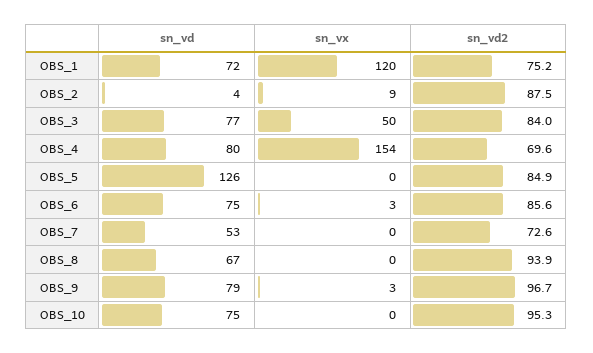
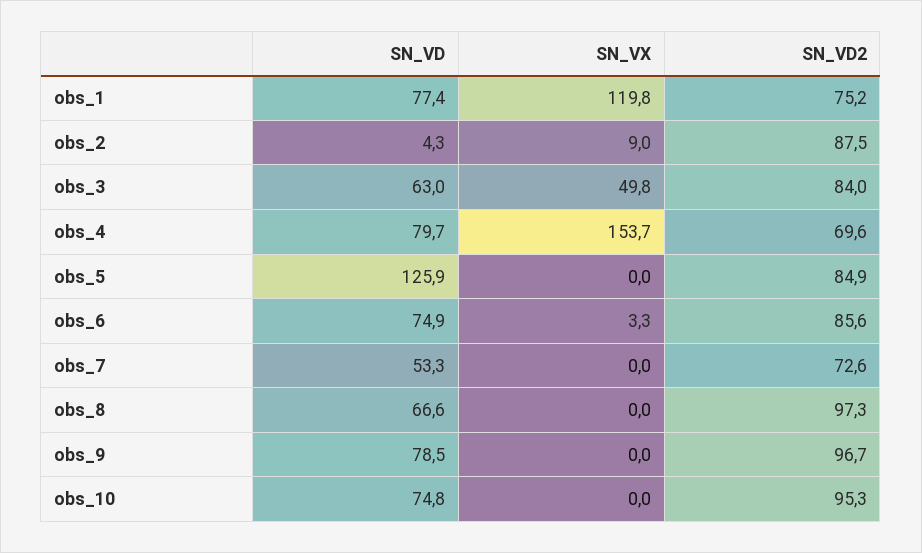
  {
    "sn_vd": {
-     "OBS_1": 72,
+     "OBS_1": 77.4,
      "OBS_2": 4.3,
-     "OBS_3": 77,
+     "OBS_3": 63,
      "OBS_4": 79.7,
      "OBS_5": 125.9,
      "OBS_6": 74.9,
      "OBS_7": 53.3,
      "OBS_8": 66.6,
      "OBS_9": 78.5,
      "OBS_10": 74.8
    },
    "sn_vx": {
      "OBS_1": 119.8,
      "OBS_2": 9,
      "OBS_3": 49.8,
      "OBS_4": 153.7,
      "OBS_5": 0,
      "OBS_6": 3.3,
      "OBS_7": 0,
      "OBS_8": 0,
-     "OBS_9": 3,
+     "OBS_9": 0,
      "OBS_10": 0
    },
    "sn_vd2": {
      "OBS_1": 75.2,
      "OBS_2": 87.5,
      "OBS_3": 84,
      "OBS_4": 69.6,
      "OBS_5": 84.9,
      "OBS_6": 85.6,
      "OBS_7": 72.6,
-     "OBS_8": 93.9,
+     "OBS_8": 97.3,
      "OBS_9": 96.7,
      "OBS_10": 95.3
    }
  }

